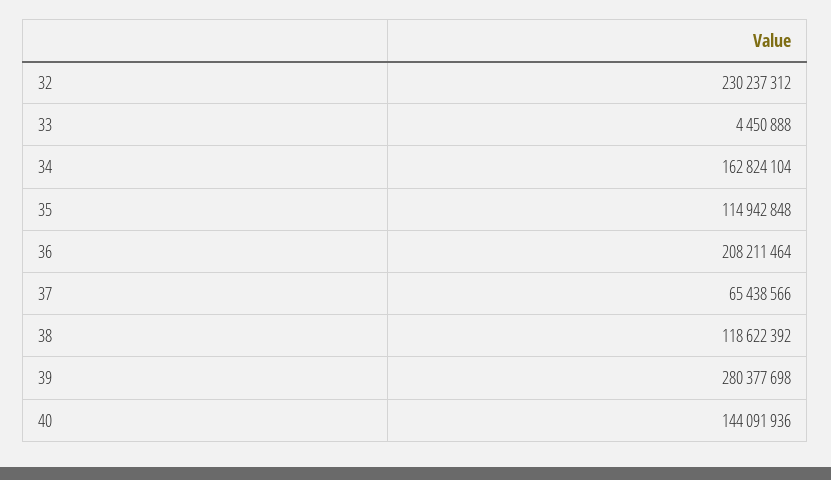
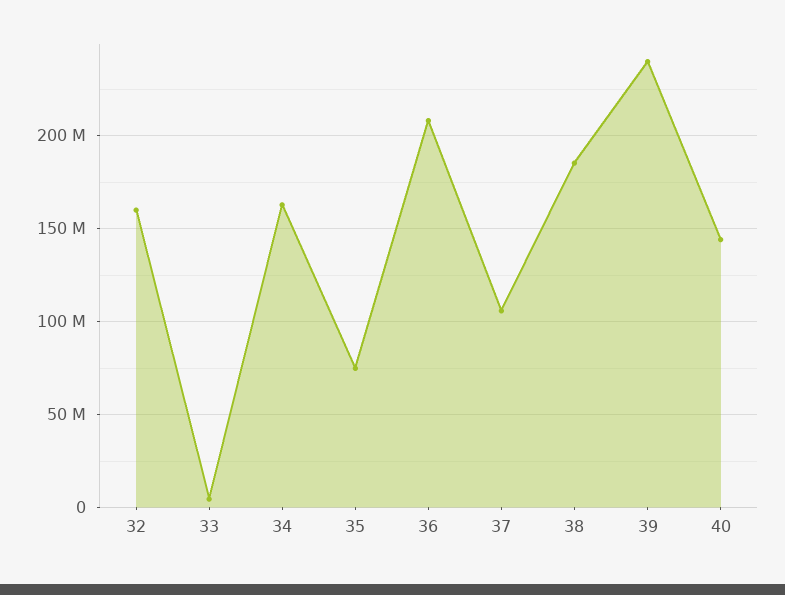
  {
-   "32": 230237312,
+   "32": 160000000,
    "33": 4450888,
    "34": 162824104,
-   "35": 114942848,
+   "35": 75000000,
    "36": 208211464,
-   "37": 65438566,
+   "37": 105000000,
-   "38": 118622392,
+   "38": 185000000,
-   "39": 280377698,
+   "39": 240000000,
    "40": 144091936
  }

